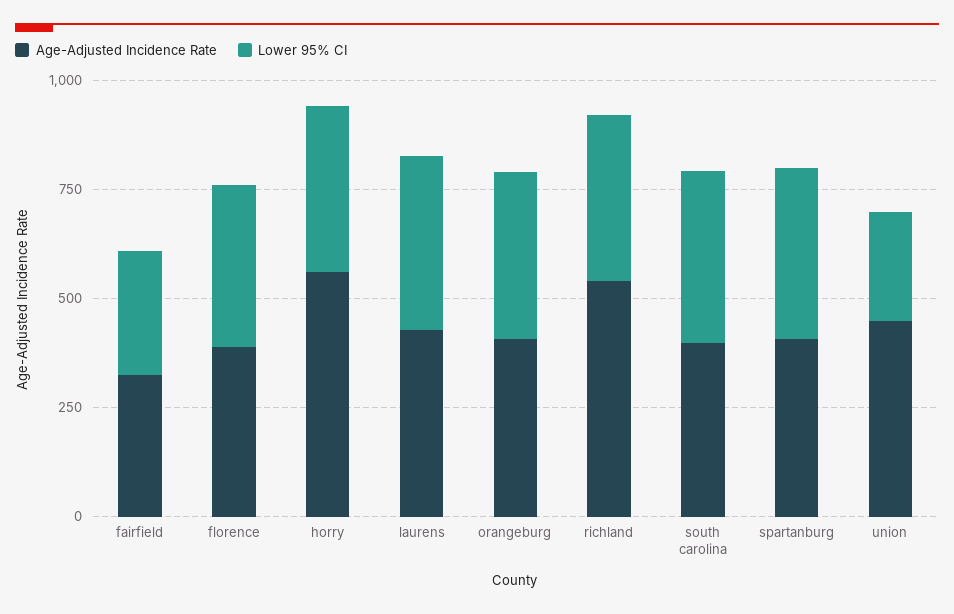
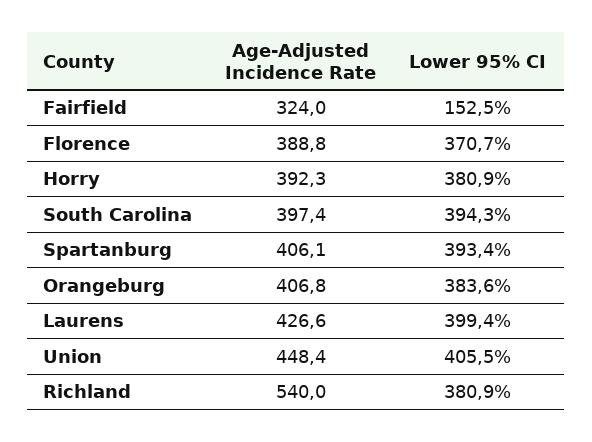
  {
    "Age-Adjusted Incidence Rate": {
      "fairfield": 324,
      "florence": 388.8,
-     "horry": 550,
+     "horry": 392.3,
      "laurens": 426.6,
      "orangeburg": 406.8,
      "richland": 540,
      "south carolina": 397.4,
      "spartanburg": 406.1,
      "union": 448.4
    },
    "Lower 95% CI": {
-     "fairfield": 300,
+     "fairfield": 152.5,
      "florence": 370.7,
      "horry": 380.9,
      "laurens": 399.4,
      "orangeburg": 383.6,
      "richland": 380.9,
      "south carolina": 394.3,
      "spartanburg": 393.4,
-     "union": 250
+     "union": 405.5
    }
  }

